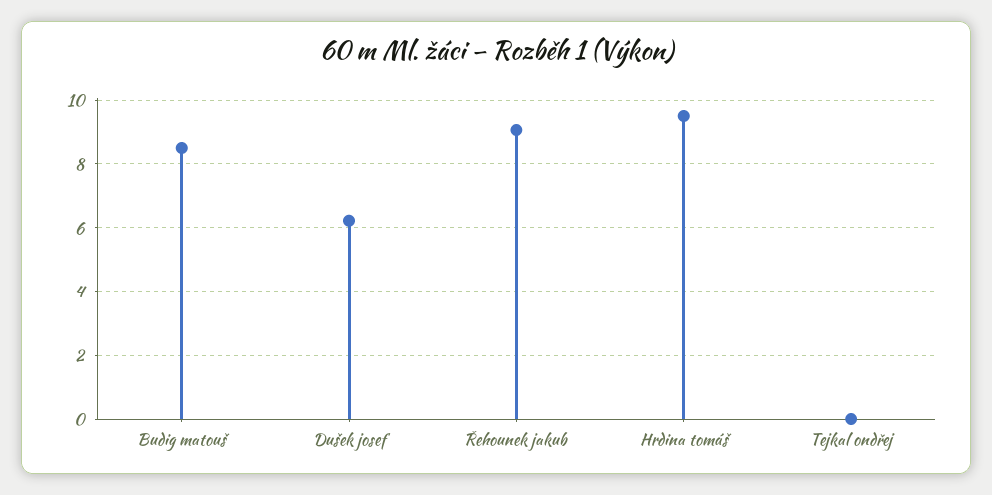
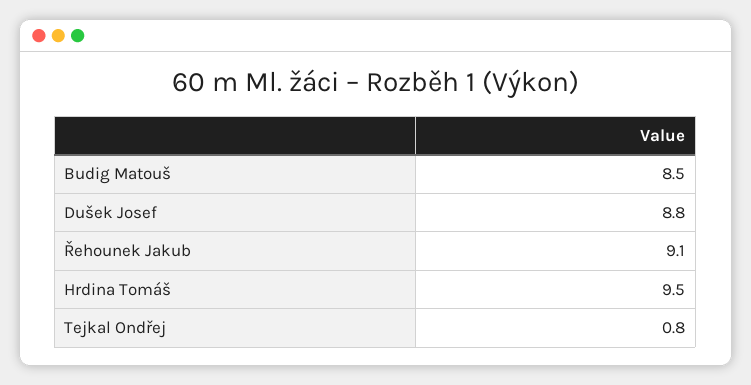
  {
    "Budig matouš": 8.5,
-   "Dušek josef": 6.2,
+   "Dušek josef": 8.8,
    "Řehounek jakub": 9.1,
    "Hrdina tomáš": 9.5,
-   "Tejkal ondřej": 0
+   "Tejkal ondřej": 0.8
  }

